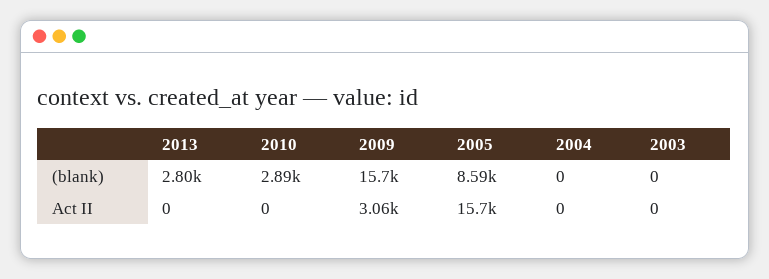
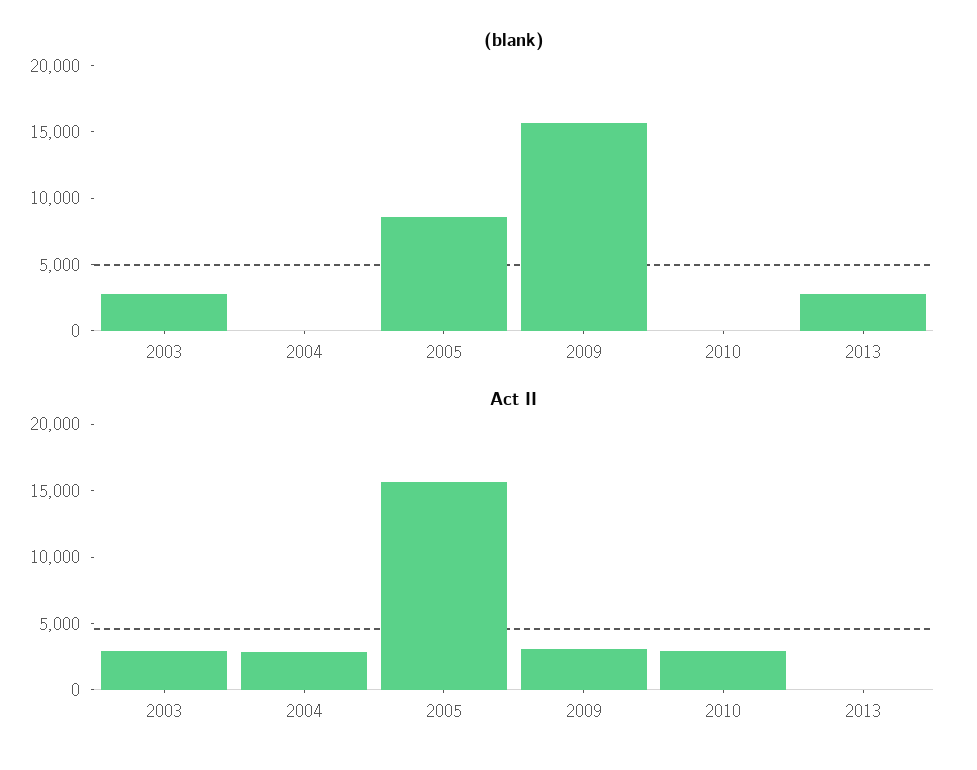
  {
    "(blank)": {
      "2013": 2800,
-     "2010": 2890,
+     "2010": 0,
      "2009": 15700,
      "2005": 8590,
      "2004": 0,
-     "2003": 0
+     "2003": 3000
    },
    "Act II": {
      "2013": 0,
-     "2010": 0,
+     "2010": 3000,
      "2009": 3060,
      "2005": 15700,
-     "2004": 0,
+     "2004": 3000,
-     "2003": 0
+     "2003": 3000
    }
  }

